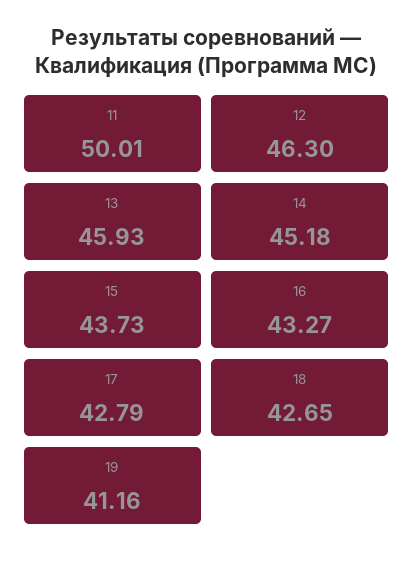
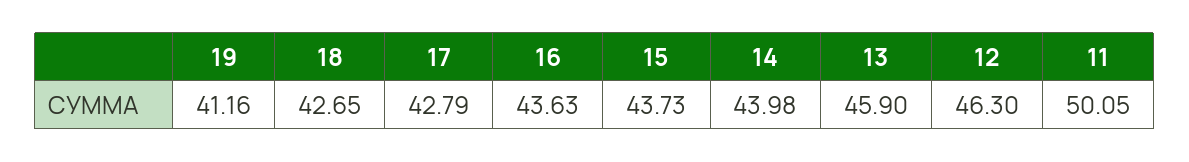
  {
-   "11": 50.01,
+   "11": 50.05,
    "12": 46.3,
-   "13": 45.93,
+   "13": 45.9,
-   "14": 45.18,
+   "14": 43.98,
    "15": 43.73,
-   "16": 43.27,
+   "16": 43.63,
    "17": 42.79,
    "18": 42.65,
    "19": 41.16
  }

